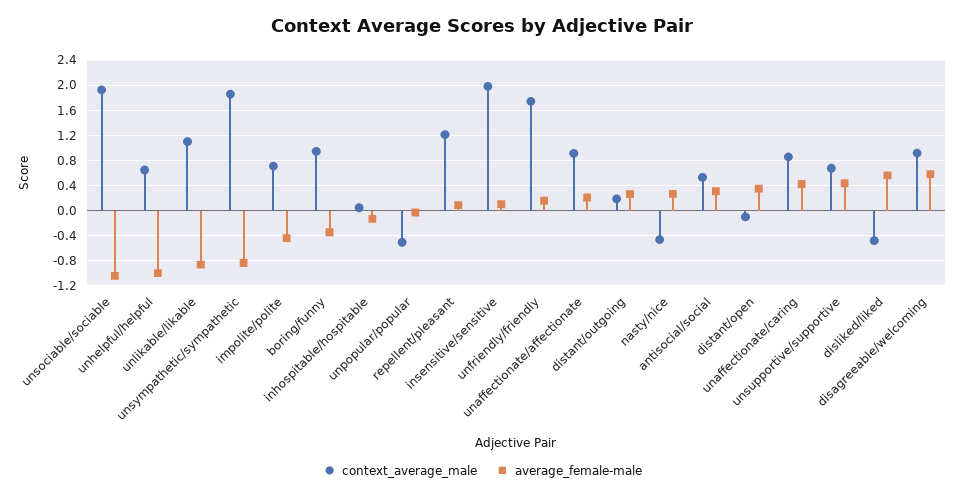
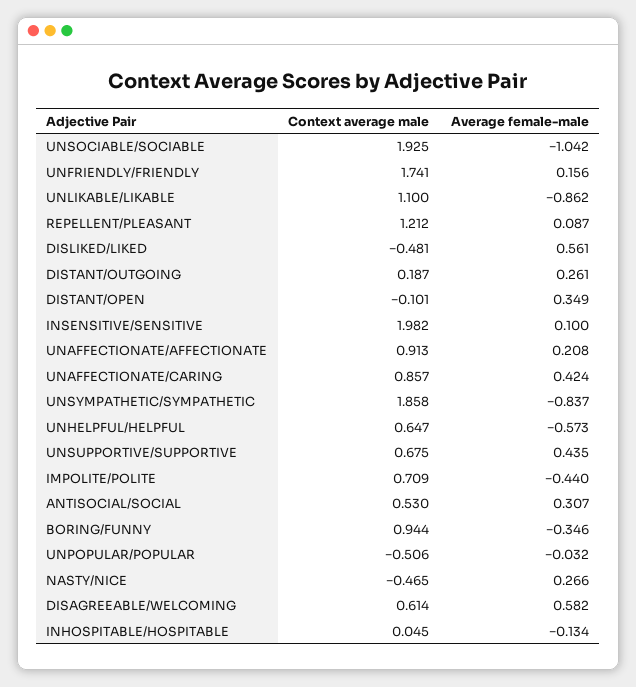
  {
    "context_average_male": {
      "unsociable/sociable": 1.925,
      "unhelpful/helpful": 0.647,
      "unlikable/likable": 1.1,
      "unsympathetic/sympathetic": 1.858,
      "impolite/polite": 0.709,
      "boring/funny": 0.944,
      "inhospitable/hospitable": 0.045,
      "unpopular/popular": -0.506,
      "repellent/pleasant": 1.212,
      "insensitive/sensitive": 1.982,
      "unfriendly/friendly": 1.741,
      "unaffectionate/affectionate": 0.913,
      "distant/outgoing": 0.187,
      "nasty/nice": -0.465,
      "antisocial/social": 0.53,
      "distant/open": -0.101,
      "unaffectionate/caring": 0.857,
      "unsupportive/supportive": 0.675,
      "disliked/liked": -0.481,
-     "disagreeable/welcoming": 0.9
+     "disagreeable/welcoming": 0.614
    },
    "average_female-male": {
      "unsociable/sociable": -1.042,
-     "unhelpful/helpful": -1,
+     "unhelpful/helpful": -0.573,
      "unlikable/likable": -0.862,
      "unsympathetic/sympathetic": -0.837,
      "impolite/polite": -0.44,
      "boring/funny": -0.346,
      "inhospitable/hospitable": -0.134,
      "unpopular/popular": -0.032,
      "repellent/pleasant": 0.087,
      "insensitive/sensitive": 0.1,
      "unfriendly/friendly": 0.156,
      "unaffectionate/affectionate": 0.208,
      "distant/outgoing": 0.261,
      "nasty/nice": 0.266,
      "antisocial/social": 0.307,
      "distant/open": 0.349,
      "unaffectionate/caring": 0.424,
      "unsupportive/supportive": 0.435,
      "disliked/liked": 0.561,
      "disagreeable/welcoming": 0.582
    }
  }

